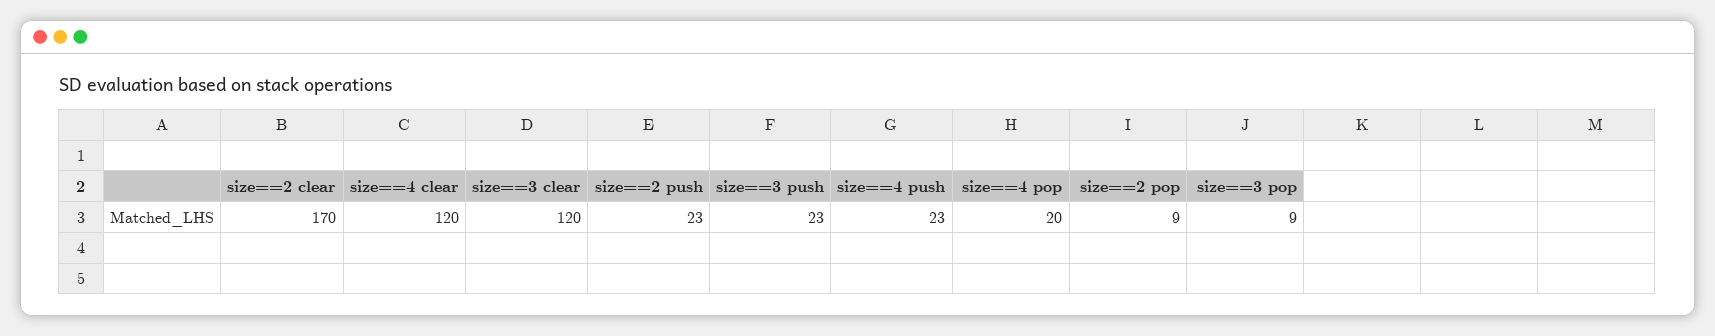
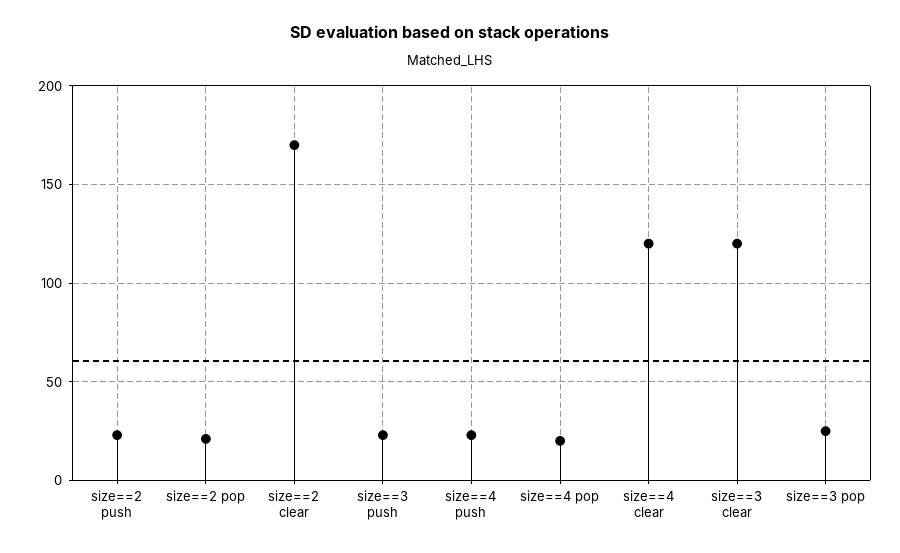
  {
    "size==2 clear": 170,
    "size==4 clear": 120,
    "size==3 clear": 120,
    "size==2 push": 23,
    "size==3 push": 23,
    "size==4 push": 23,
    "size==4 pop": 20,
-   "size==2 pop": 9,
+   "size==2 pop": 20,
-   "size==3 pop": 9
+   "size==3 pop": 25
  }

